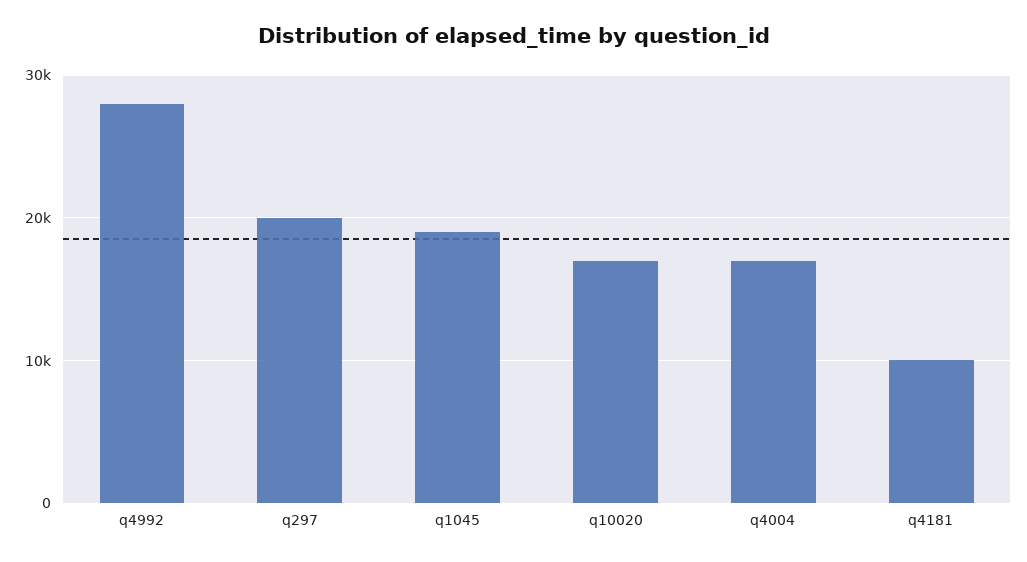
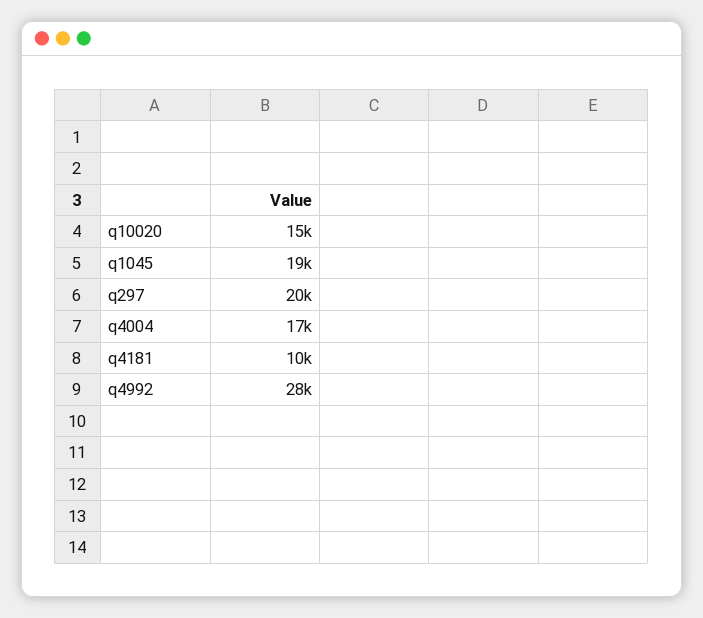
  {
    "q4992": 28000,
    "q297": 20000,
    "q1045": 19000,
-   "q10020": 17000,
+   "q10020": 15000,
    "q4004": 17000,
    "q4181": 10000
  }

